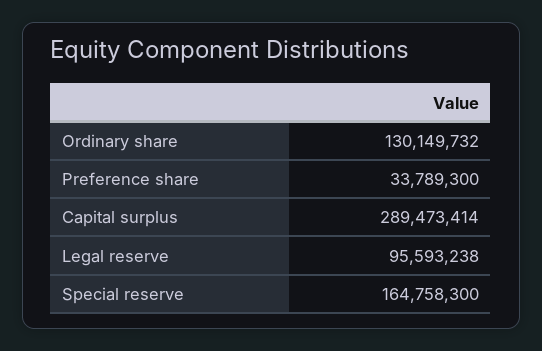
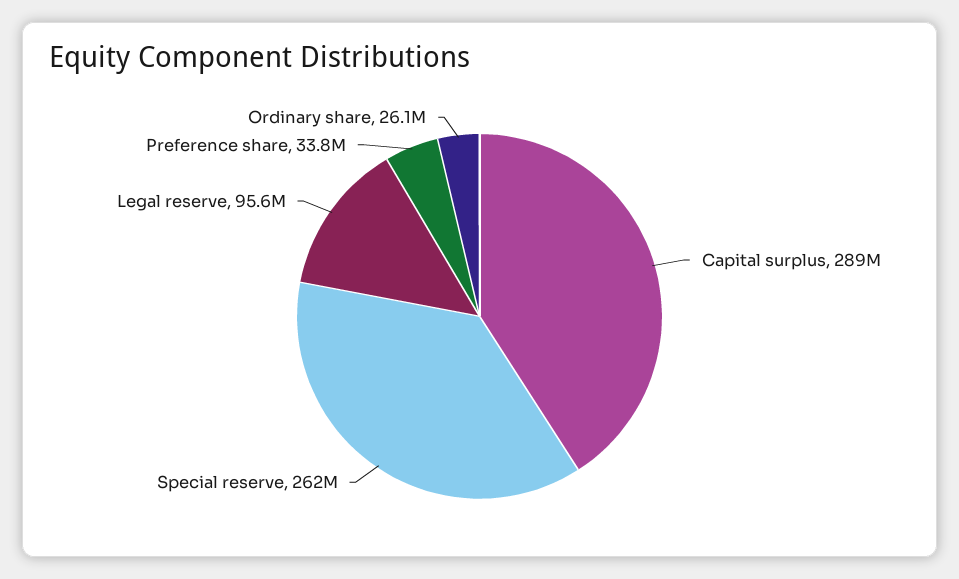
  {
-   "Ordinary share": 130149732,
+   "Ordinary share": 26100000,
    "Preference share": 33789300,
    "Capital surplus": 289473414,
    "Legal reserve": 95593238,
-   "Special reserve": 164758300
+   "Special reserve": 262000000
  }

